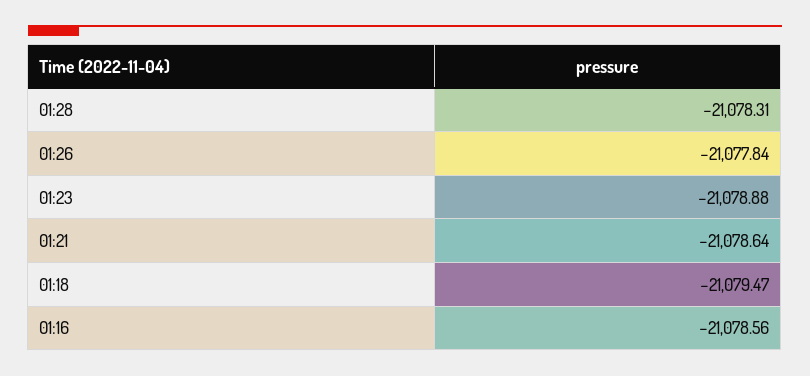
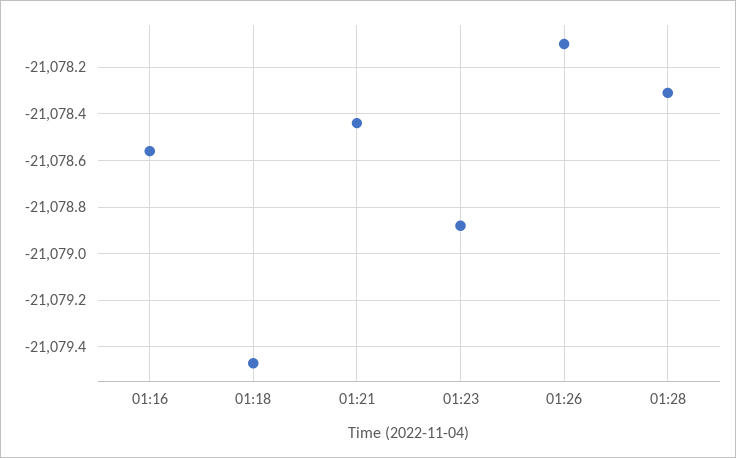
  {
    "01:28": -21078.31,
-   "01:26": -21077.84,
+   "01:26": -21078.1,
    "01:23": -21078.88,
-   "01:21": -21078.64,
+   "01:21": -21078.45,
    "01:18": -21079.47,
    "01:16": -21078.56
  }

